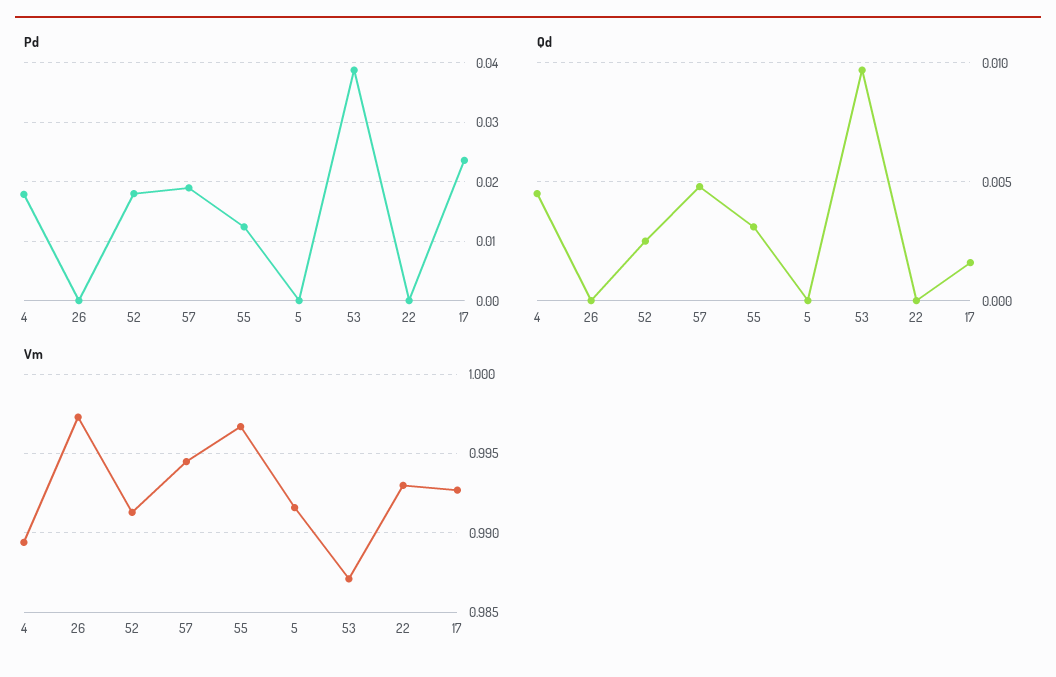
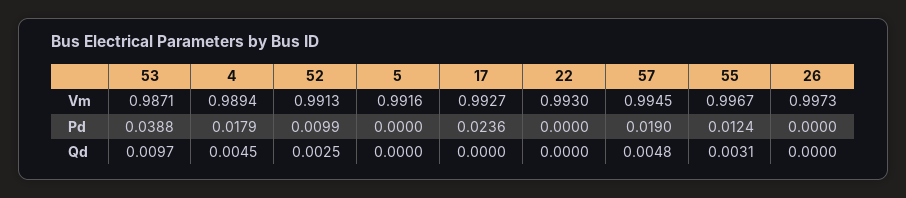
  {
    "Pd": {
      "4": 0.0179,
      "26": 0,
-     "52": 0.018,
+     "52": 0.0099,
      "57": 0.019,
      "55": 0.0124,
      "5": 0,
      "53": 0.0388,
      "22": 0,
      "17": 0.0236
    },
    "Qd": {
      "4": 0.0045,
      "26": 0,
      "52": 0.0025,
      "57": 0.0048,
      "55": 0.0031,
      "5": 0,
      "53": 0.0097,
      "22": 0,
-     "17": 0.0015
+     "17": 0
    },
    "Vm": {
      "4": 0.9894,
      "26": 0.9973,
      "52": 0.9913,
      "57": 0.9945,
      "55": 0.9967,
      "5": 0.9916,
      "53": 0.9871,
      "22": 0.993,
      "17": 0.9927
    }
  }

